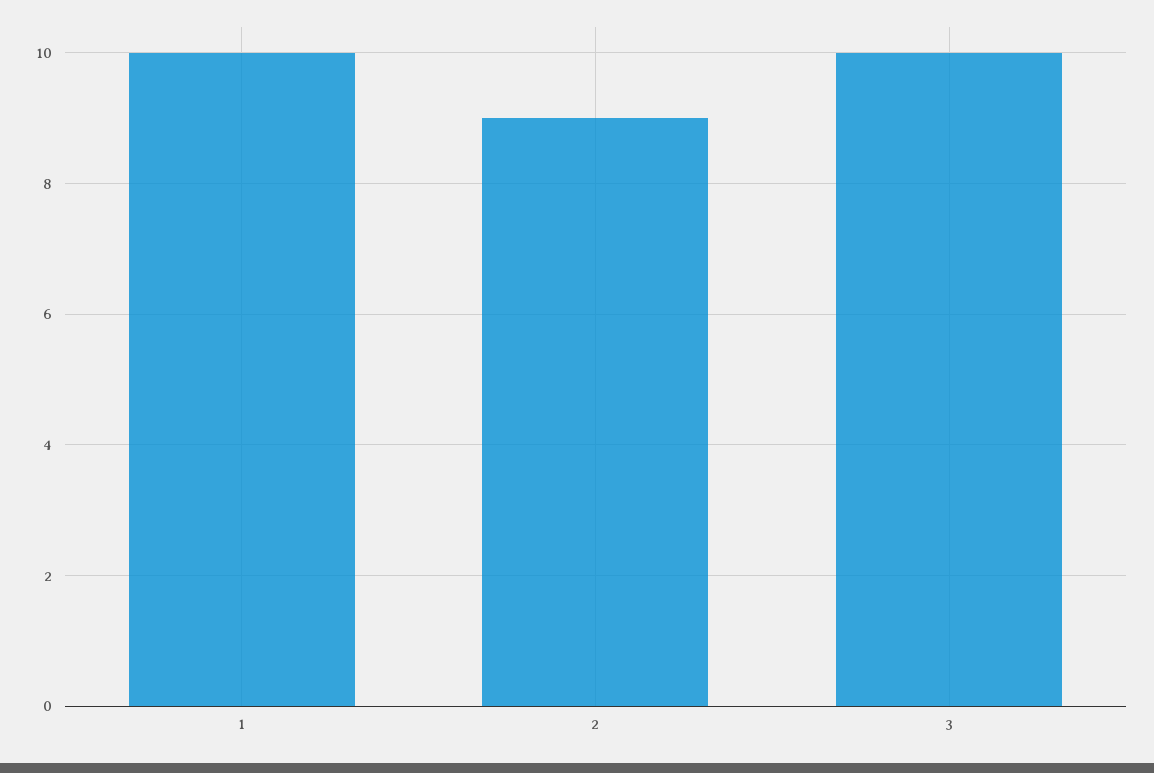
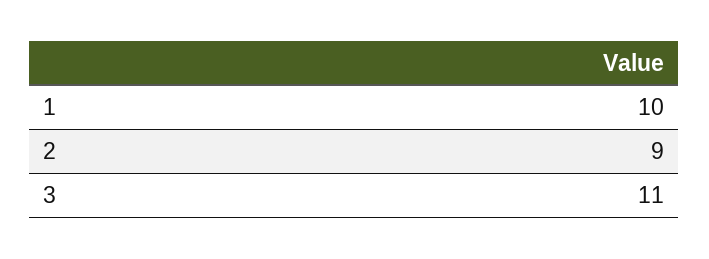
  {
    "1": 10,
    "2": 9,
-   "3": 10
+   "3": 11
  }

